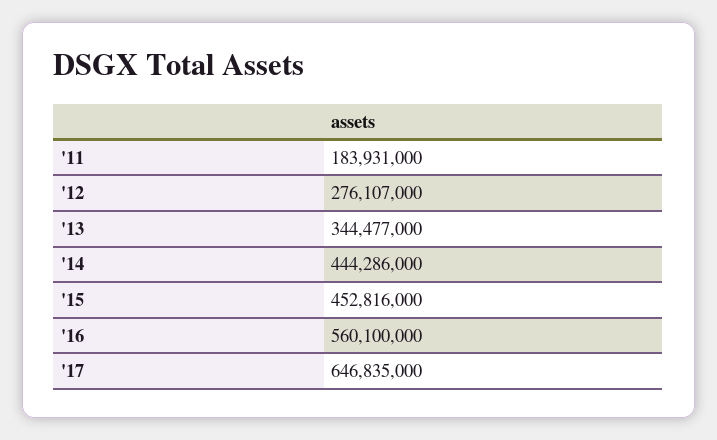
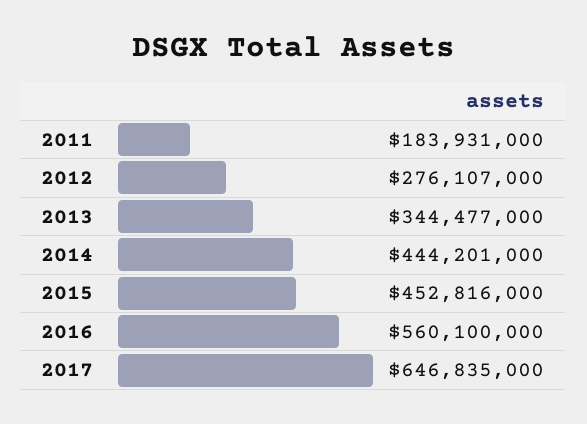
  {
    "'11": 183931000,
    "'12": 276107000,
    "'13": 344477000,
-   "'14": 444286000,
+   "'14": 444201000,
    "'15": 452816000,
    "'16": 560100000,
    "'17": 646835000
  }

